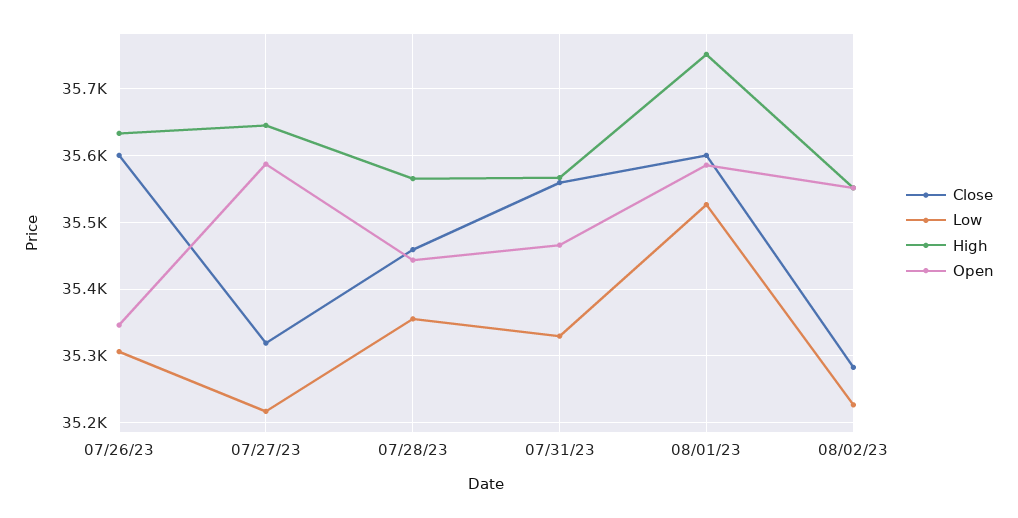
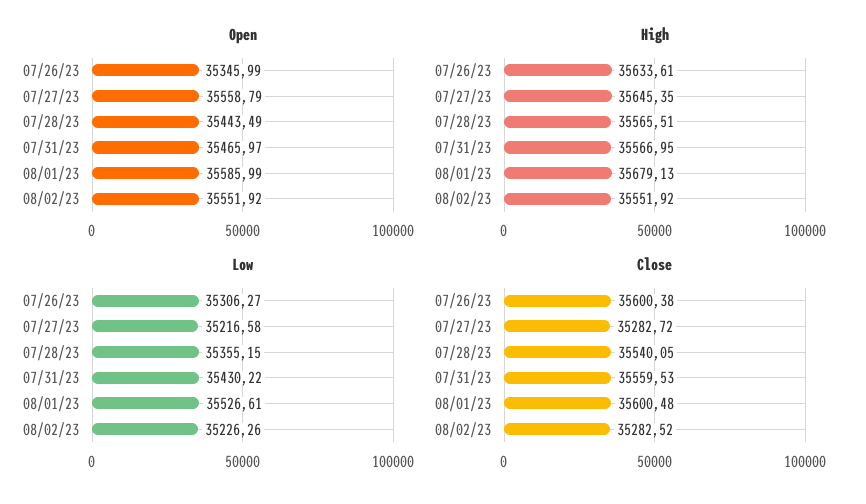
  {
    "Close": {
      "07/26/23": 35600.38,
-     "07/27/23": 35320,
+     "07/27/23": 35282.72,
-     "07/28/23": 35460,
+     "07/28/23": 35540.05,
      "07/31/23": 35559.53,
      "08/01/23": 35600.48,
      "08/02/23": 35282.52
    },
    "Low": {
      "07/26/23": 35306.27,
      "07/27/23": 35216.58,
      "07/28/23": 35355.15,
-     "07/31/23": 35330,
+     "07/31/23": 35430.22,
      "08/01/23": 35526.61,
      "08/02/23": 35226.26
    },
    "High": {
      "07/26/23": 35633.61,
      "07/27/23": 35645.35,
      "07/28/23": 35565.51,
      "07/31/23": 35566.95,
-     "08/01/23": 35750,
+     "08/01/23": 35679.13,
      "08/02/23": 35551.92
    },
    "Open": {
      "07/26/23": 35345.99,
-     "07/27/23": 35590,
+     "07/27/23": 35558.79,
      "07/28/23": 35443.49,
      "07/31/23": 35465.97,
      "08/01/23": 35585.99,
      "08/02/23": 35551.92
    }
  }

